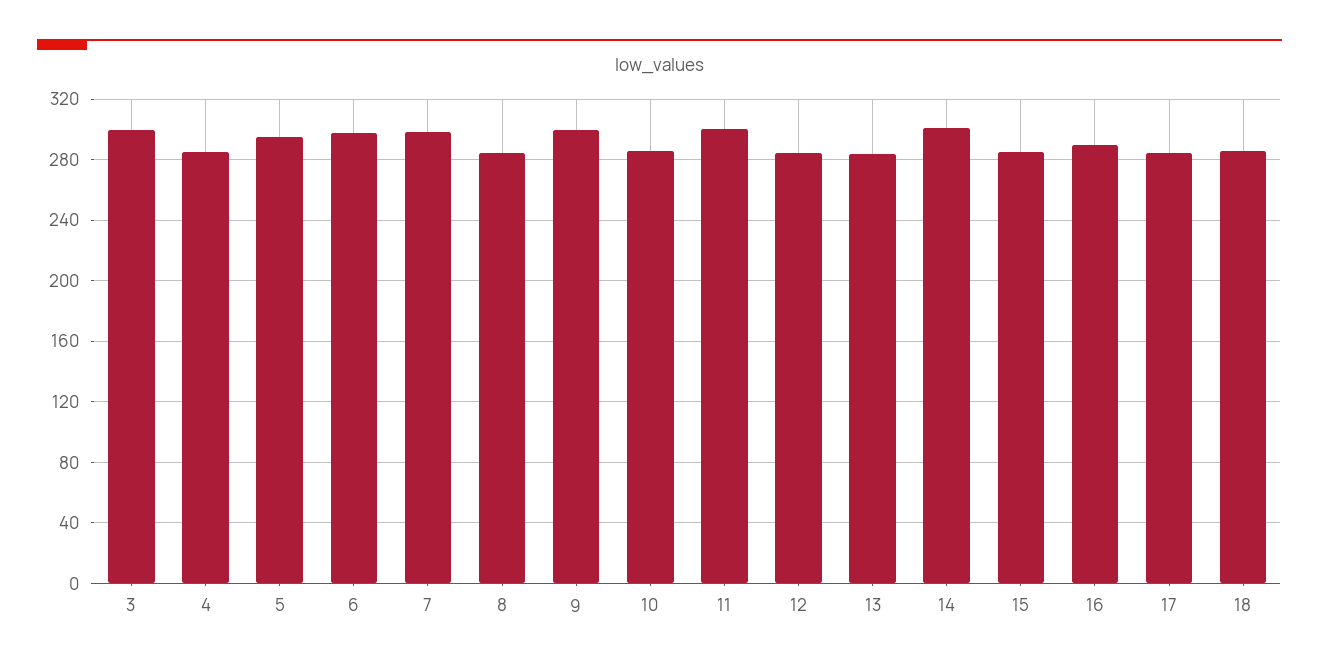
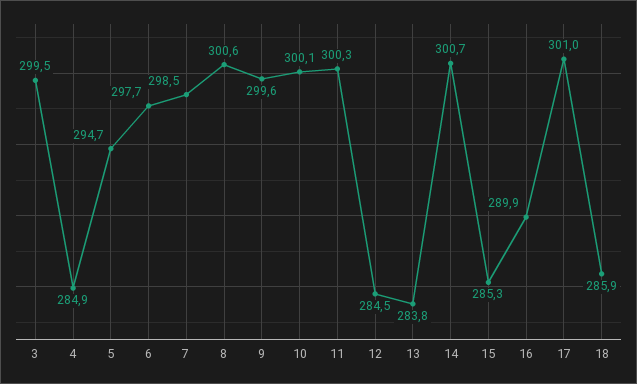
  {
    "3": 299.5,
    "4": 284.9,
    "5": 294.7,
    "6": 297.7,
    "7": 298.5,
-   "8": 285,
+   "8": 300.6,
    "9": 299.6,
-   "10": 285,
+   "10": 300.1,
    "11": 300.3,
    "12": 284.5,
    "13": 283.8,
    "14": 300.7,
    "15": 285.3,
    "16": 289.9,
-   "17": 285,
+   "17": 301,
    "18": 285.9
  }

